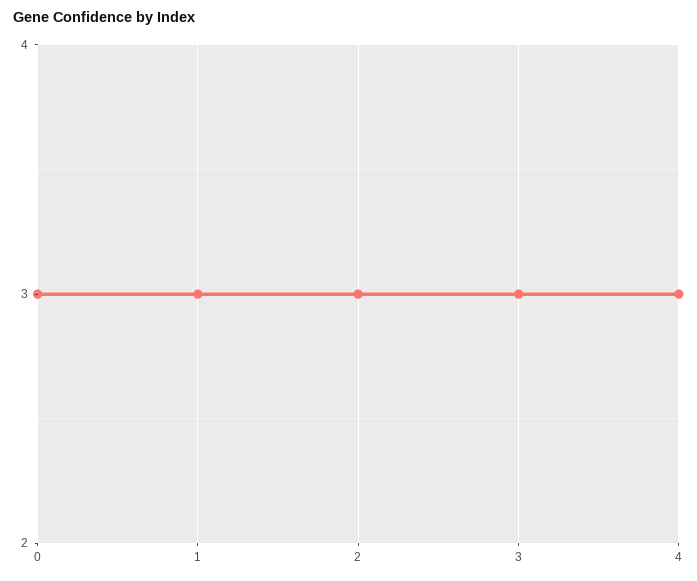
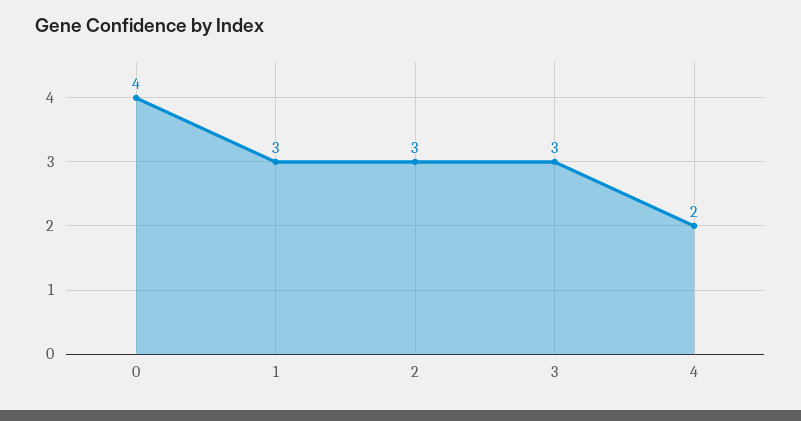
  {
-   "0": 3,
+   "0": 4,
    "1": 3,
    "2": 3,
    "3": 3,
-   "4": 3
+   "4": 2
  }

